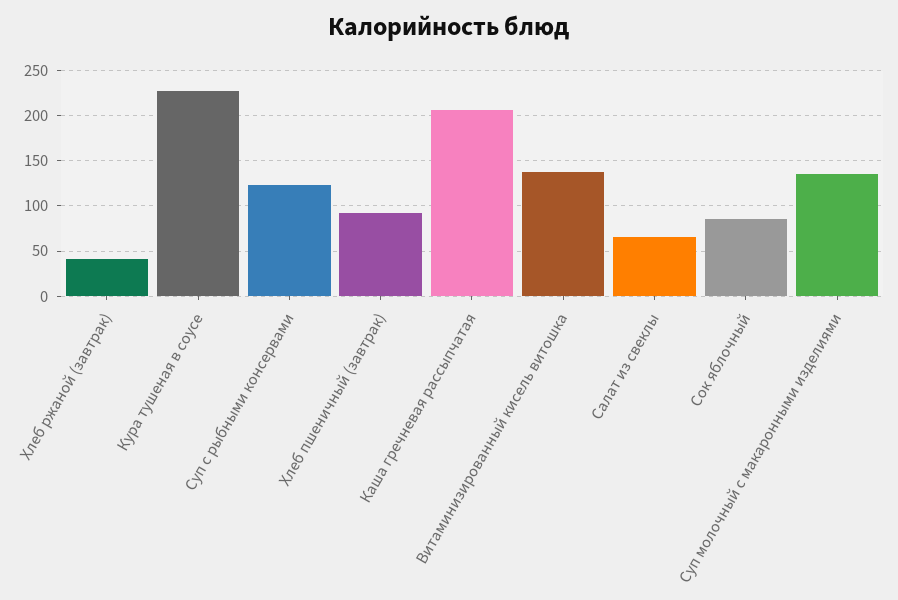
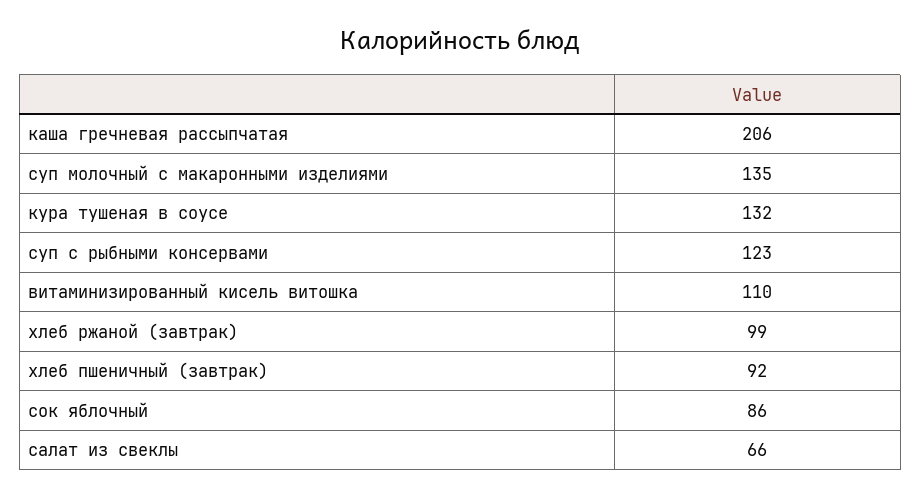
  {
-   "Хлеб ржаной (завтрак)": 40,
+   "Хлеб ржаной (завтрак)": 99,
-   "Кура тушеная в соусе": 230,
+   "Кура тушеная в соусе": 132,
    "Суп с рыбными консервами": 123,
    "Хлеб пшеничный (завтрак)": 92,
    "Каша гречневая рассыпчатая": 206,
-   "Витаминизированный кисель витошка": 140,
+   "Витаминизированный кисель витошка": 110,
    "Салат из свеклы": 66,
    "Сок яблочный": 86,
    "Суп молочный с макаронными изделиями": 135
  }

